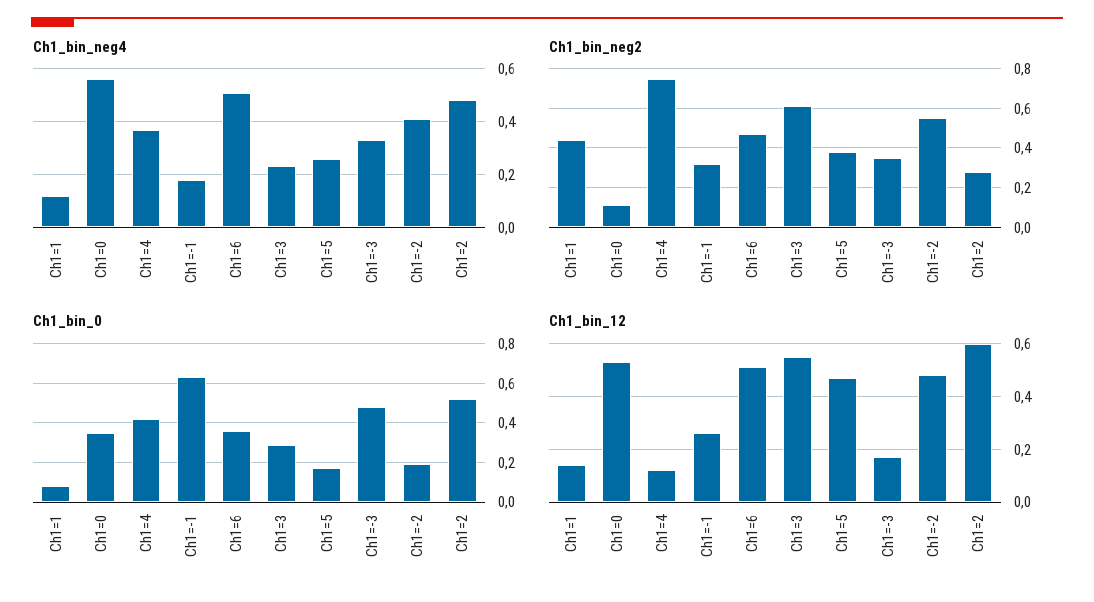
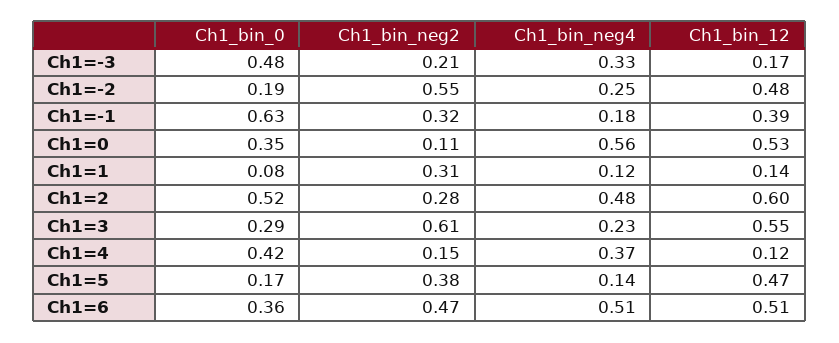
  {
    "Ch1_bin_neg4": {
      "Ch1=1": 0.12,
      "Ch1=0": 0.56,
      "Ch1=4": 0.37,
      "Ch1=-1": 0.18,
      "Ch1=6": 0.51,
      "Ch1=3": 0.23,
-     "Ch1=5": 0.25,
+     "Ch1=5": 0.14,
      "Ch1=-3": 0.33,
-     "Ch1=-2": 0.4,
+     "Ch1=-2": 0.25,
      "Ch1=2": 0.48
    },
    "Ch1_bin_neg2": {
-     "Ch1=1": 0.45,
+     "Ch1=1": 0.31,
      "Ch1=0": 0.11,
-     "Ch1=4": 0.75,
+     "Ch1=4": 0.15,
      "Ch1=-1": 0.32,
      "Ch1=6": 0.47,
      "Ch1=3": 0.61,
      "Ch1=5": 0.38,
-     "Ch1=-3": 0.35,
+     "Ch1=-3": 0.21,
      "Ch1=-2": 0.55,
      "Ch1=2": 0.28
    },
    "Ch1_bin_0": {
      "Ch1=1": 0.08,
      "Ch1=0": 0.35,
      "Ch1=4": 0.42,
      "Ch1=-1": 0.63,
      "Ch1=6": 0.36,
      "Ch1=3": 0.29,
      "Ch1=5": 0.17,
      "Ch1=-3": 0.48,
      "Ch1=-2": 0.19,
      "Ch1=2": 0.52
    },
    "Ch1_bin_12": {
      "Ch1=1": 0.14,
      "Ch1=0": 0.53,
      "Ch1=4": 0.12,
-     "Ch1=-1": 0.25,
+     "Ch1=-1": 0.39,
      "Ch1=6": 0.51,
      "Ch1=3": 0.55,
      "Ch1=5": 0.47,
      "Ch1=-3": 0.17,
      "Ch1=-2": 0.48,
      "Ch1=2": 0.6
    }
  }

